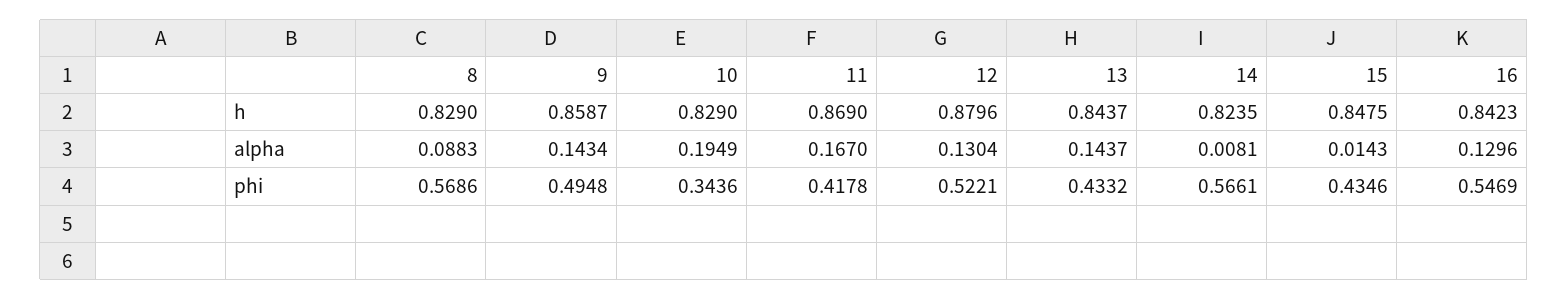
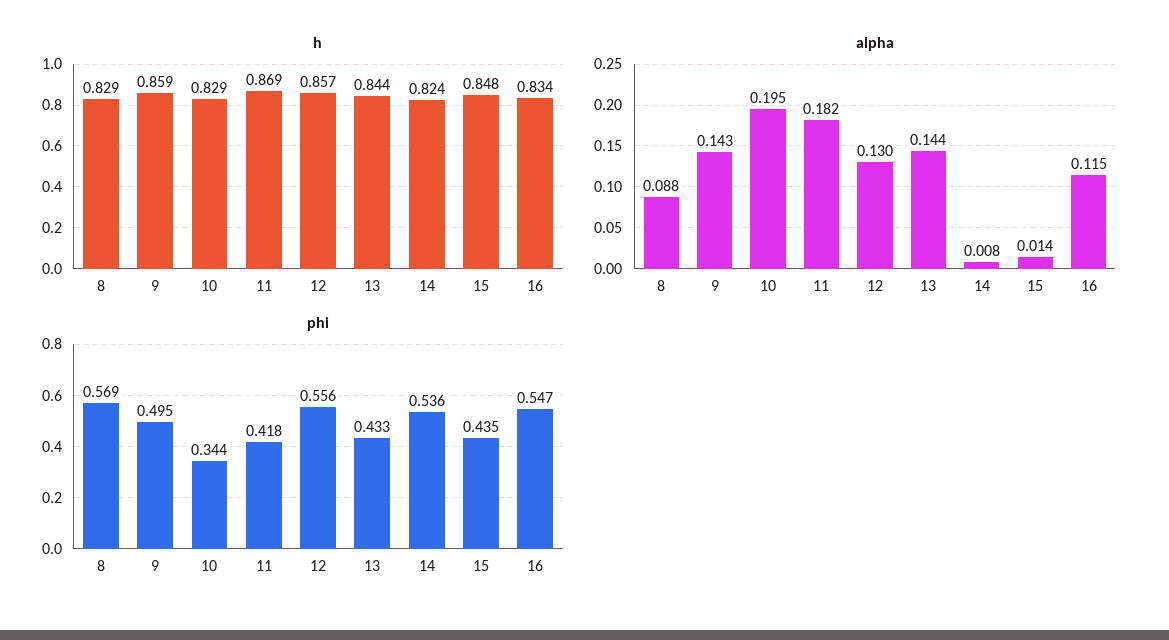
  {
    "h": {
      "8": 0.829,
      "9": 0.8587,
      "10": 0.829,
      "11": 0.869,
-     "12": 0.8796,
+     "12": 0.857,
      "13": 0.8437,
      "14": 0.8235,
      "15": 0.8475,
-     "16": 0.8423
+     "16": 0.834
    },
    "alpha": {
      "8": 0.0883,
      "9": 0.1434,
      "10": 0.1949,
-     "11": 0.167,
+     "11": 0.182,
      "12": 0.1304,
      "13": 0.1437,
      "14": 0.0081,
      "15": 0.0143,
-     "16": 0.1296
+     "16": 0.115
    },
    "phi": {
      "8": 0.5686,
      "9": 0.4948,
      "10": 0.3436,
      "11": 0.4178,
-     "12": 0.5221,
+     "12": 0.556,
      "13": 0.4332,
-     "14": 0.5661,
+     "14": 0.536,
      "15": 0.4346,
      "16": 0.5469
    }
  }

